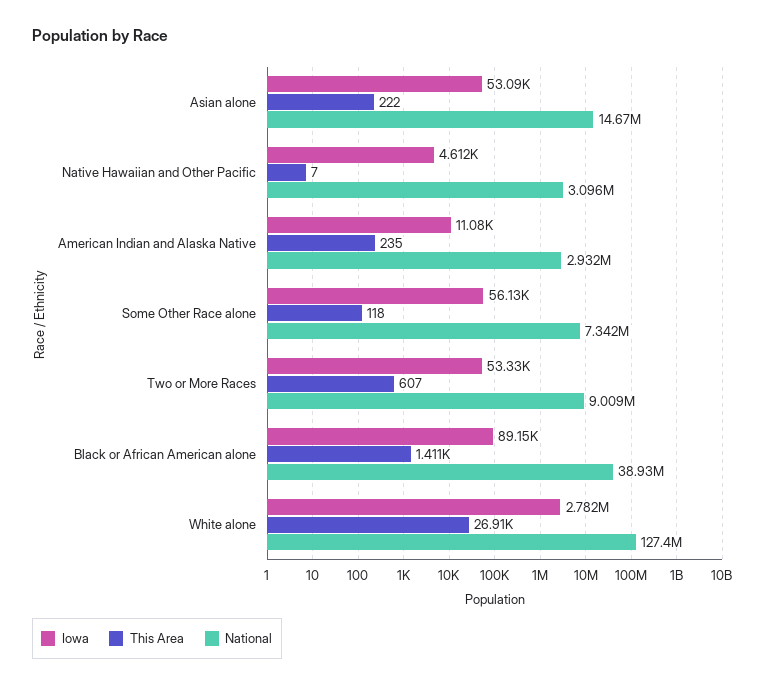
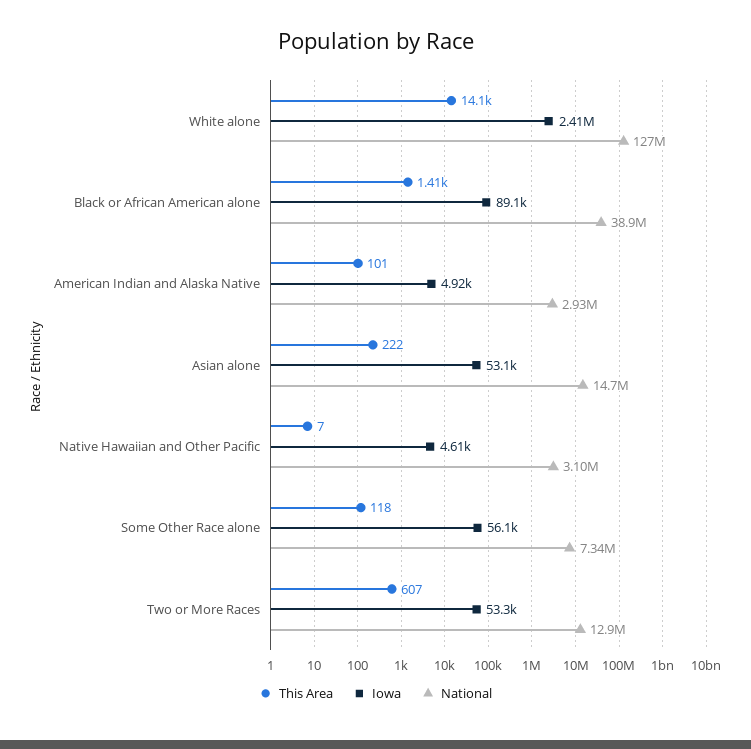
  {
    "Iowa": {
      "Asian alone": 53090,
      "Native Hawaiian and Other Pacific": 4612,
-     "American Indian and Alaska Native": 11080,
+     "American Indian and Alaska Native": 4920,
      "Some Other Race alone": 56130,
      "Two or More Races": 53330,
      "Black or African American alone": 89150,
-     "White alone": 2782000
+     "White alone": 2410000
    },
    "This Area": {
      "Asian alone": 222,
      "Native Hawaiian and Other Pacific": 7,
-     "American Indian and Alaska Native": 235,
+     "American Indian and Alaska Native": 101,
      "Some Other Race alone": 118,
      "Two or More Races": 607,
      "Black or African American alone": 1411,
-     "White alone": 26910
+     "White alone": 14100
    },
    "National": {
      "Asian alone": 14670000,
      "Native Hawaiian and Other Pacific": 3096000,
      "American Indian and Alaska Native": 2932000,
      "Some Other Race alone": 7342000,
-     "Two or More Races": 9009000,
+     "Two or More Races": 12900000,
      "Black or African American alone": 38930000,
      "White alone": 127400000
    }
  }

